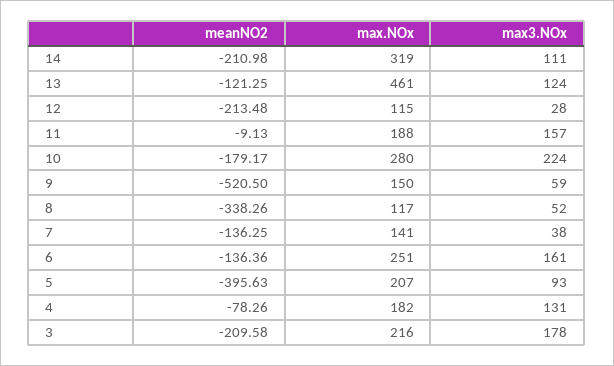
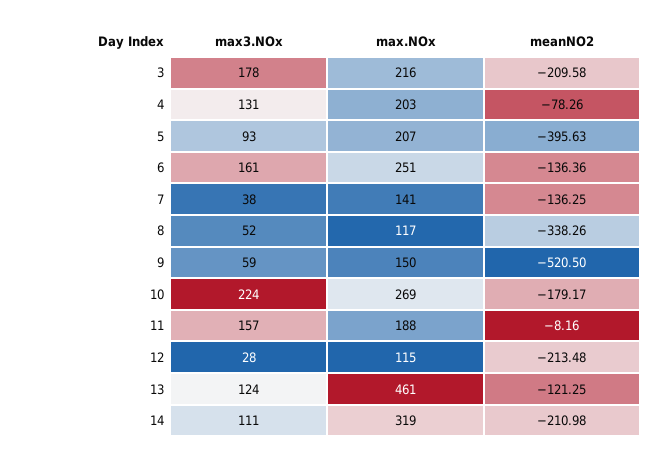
  {
    "meanNO2": {
      "14": -210.98,
      "13": -121.25,
      "12": -213.48,
-     "11": -9.13,
+     "11": -8.16,
      "10": -179.17,
      "9": -520.5,
      "8": -338.26,
      "7": -136.25,
      "6": -136.36,
      "5": -395.63,
      "4": -78.26,
      "3": -209.58
    },
    "max.NOx": {
      "14": 319,
      "13": 461,
      "12": 115,
      "11": 188,
-     "10": 280,
+     "10": 269,
      "9": 150,
      "8": 117,
      "7": 141,
      "6": 251,
      "5": 207,
-     "4": 182,
+     "4": 203,
      "3": 216
    },
    "max3.NOx": {
      "14": 111,
      "13": 124,
      "12": 28,
      "11": 157,
      "10": 224,
      "9": 59,
      "8": 52,
      "7": 38,
      "6": 161,
      "5": 93,
      "4": 131,
      "3": 178
    }
  }

